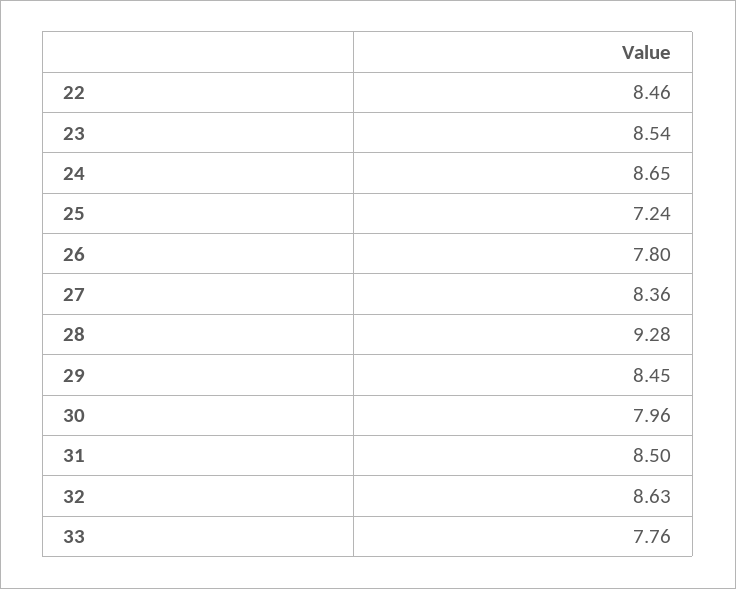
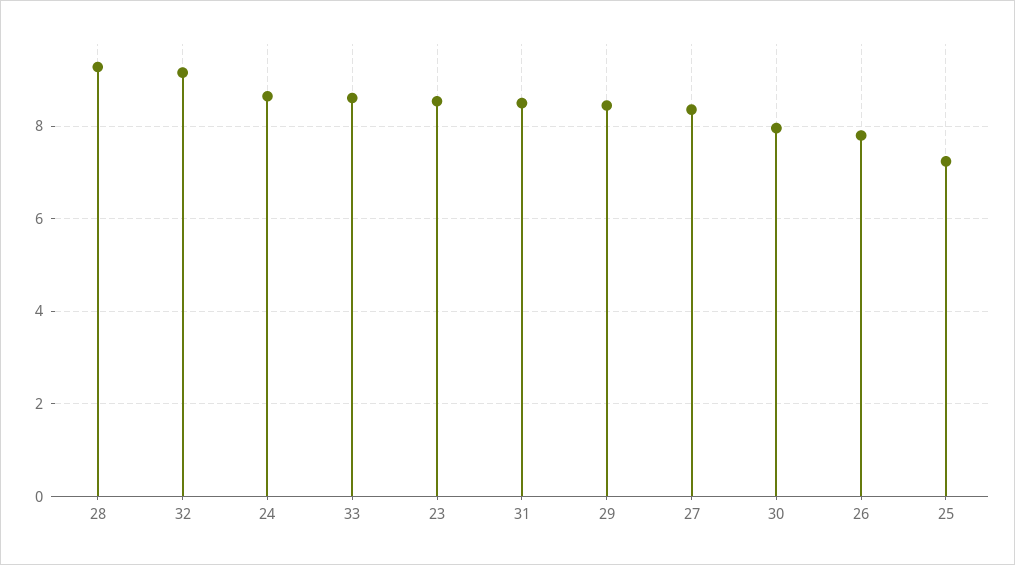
  {
-   "22": 8.46,
    "23": 8.54,
    "24": 8.65,
    "25": 7.24,
    "26": 7.8,
    "27": 8.36,
    "28": 9.28,
    "29": 8.45,
    "30": 7.96,
    "31": 8.5,
-   "32": 8.63,
+   "32": 9.2,
-   "33": 7.76
+   "33": 8.6
  }

